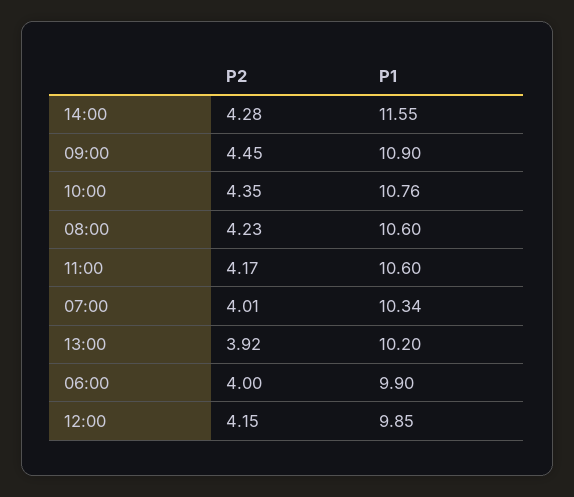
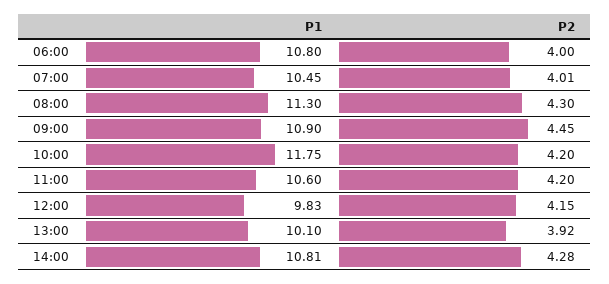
  {
    "P2": {
      "14:00": 4.28,
      "09:00": 4.45,
-     "10:00": 4.35,
+     "10:00": 4.2,
-     "08:00": 4.23,
+     "08:00": 4.3,
-     "11:00": 4.17,
+     "11:00": 4.2,
      "07:00": 4.01,
      "13:00": 3.92,
      "06:00": 4,
      "12:00": 4.15
    },
    "P1": {
-     "14:00": 11.55,
+     "14:00": 10.81,
      "09:00": 10.9,
-     "10:00": 10.76,
+     "10:00": 11.75,
-     "08:00": 10.6,
+     "08:00": 11.3,
      "11:00": 10.6,
-     "07:00": 10.34,
+     "07:00": 10.45,
-     "13:00": 10.2,
+     "13:00": 10.1,
-     "06:00": 9.9,
+     "06:00": 10.8,
-     "12:00": 9.85
+     "12:00": 9.83
    }
  }

